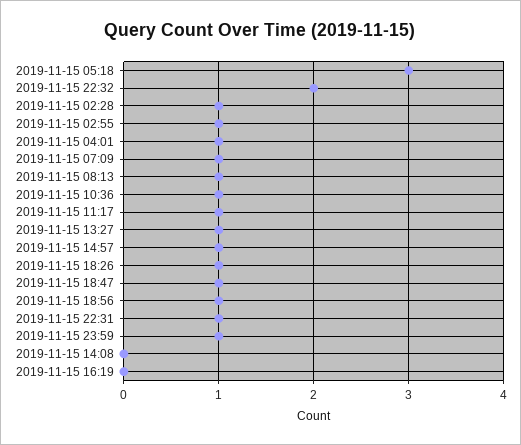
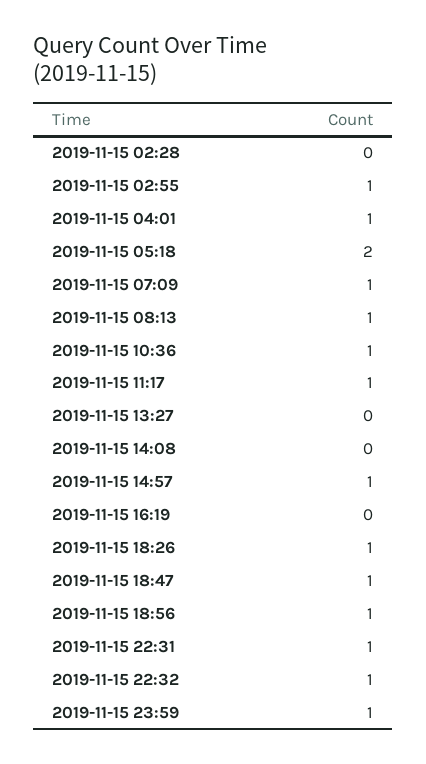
  {
-   "2019-11-15 05:18": 3,
+   "2019-11-15 05:18": 2,
-   "2019-11-15 22:32": 2,
+   "2019-11-15 22:32": 1,
-   "2019-11-15 02:28": 1,
+   "2019-11-15 02:28": 0,
    "2019-11-15 02:55": 1,
    "2019-11-15 04:01": 1,
    "2019-11-15 07:09": 1,
    "2019-11-15 08:13": 1,
    "2019-11-15 10:36": 1,
    "2019-11-15 11:17": 1,
-   "2019-11-15 13:27": 1,
+   "2019-11-15 13:27": 0,
    "2019-11-15 14:57": 1,
    "2019-11-15 18:26": 1,
    "2019-11-15 18:47": 1,
    "2019-11-15 18:56": 1,
    "2019-11-15 22:31": 1,
    "2019-11-15 23:59": 1,
    "2019-11-15 14:08": 0,
    "2019-11-15 16:19": 0
  }

